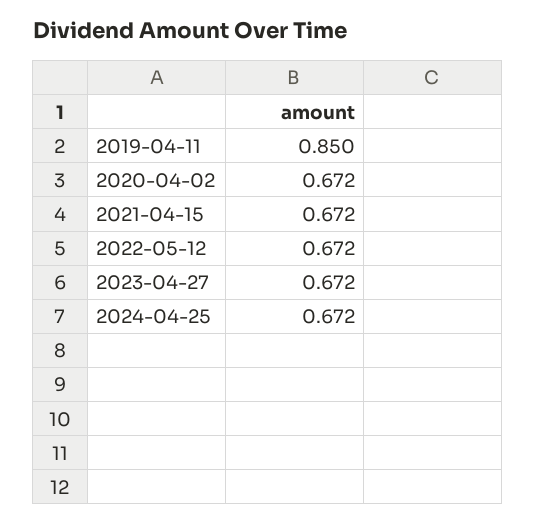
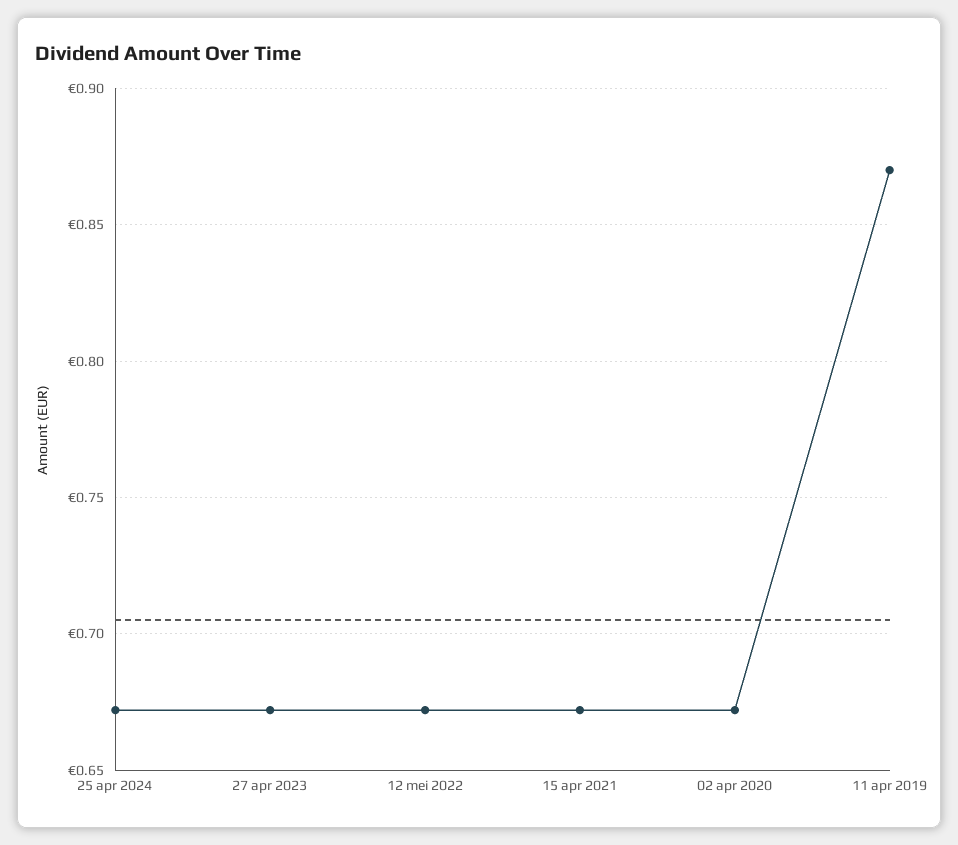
  {
-   "2019-04-11": 0.85,
+   "2019-04-11": 0.87,
    "2020-04-02": 0.672,
    "2021-04-15": 0.672,
    "2022-05-12": 0.672,
    "2023-04-27": 0.672,
    "2024-04-25": 0.672
  }

